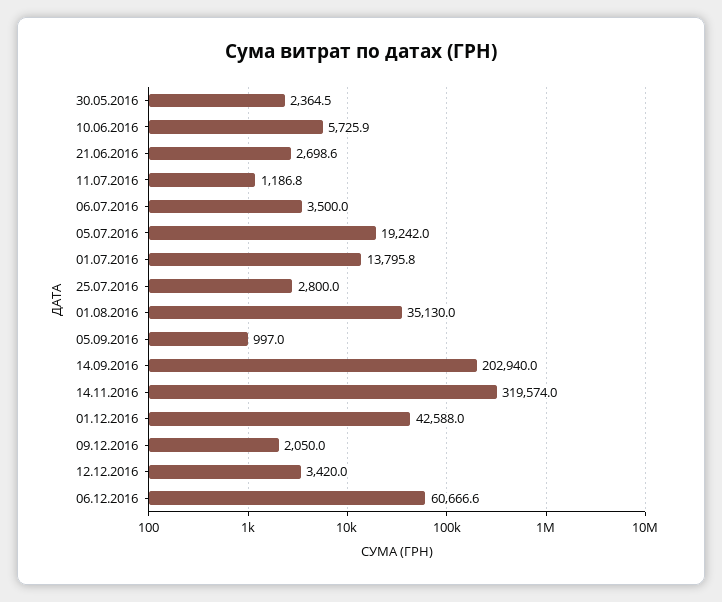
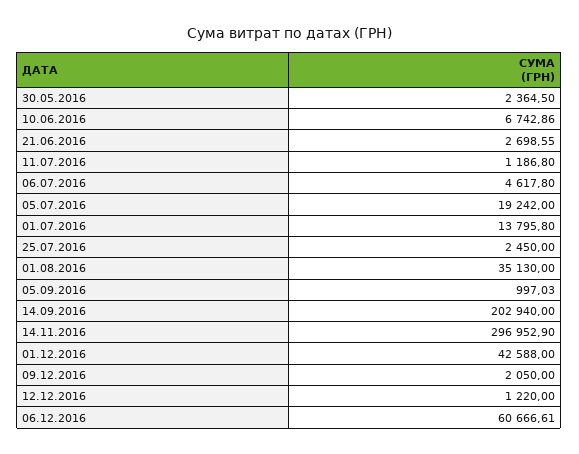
  {
    "30.05.2016": 2364.5,
-   "10.06.2016": 5725.9,
+   "10.06.2016": 6742.86,
    "21.06.2016": 2698.55,
    "11.07.2016": 1186.8,
-   "06.07.2016": 3500,
+   "06.07.2016": 4617.8,
    "05.07.2016": 19242,
    "01.07.2016": 13795.8,
-   "25.07.2016": 2800,
+   "25.07.2016": 2450,
    "01.08.2016": 35130,
    "05.09.2016": 997.03,
    "14.09.2016": 202940,
-   "14.11.2016": 319574,
+   "14.11.2016": 296952.9,
    "01.12.2016": 42588,
    "09.12.2016": 2050,
-   "12.12.2016": 3420,
+   "12.12.2016": 1220,
    "06.12.2016": 60666.61
  }

